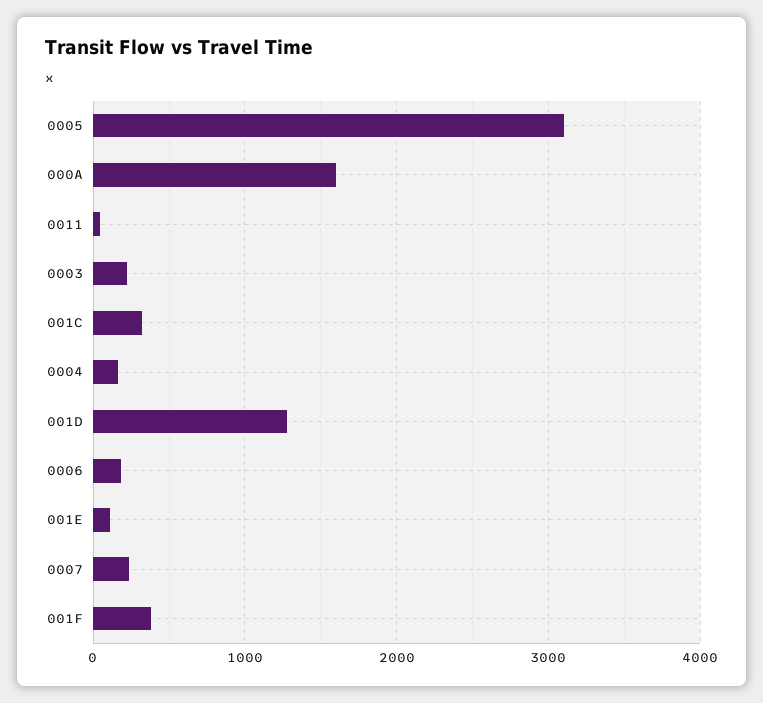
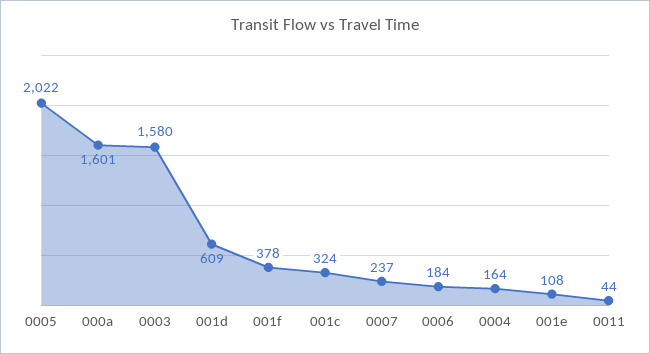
  {
-   "0005": 3100,
+   "0005": 2022,
    "000A": 1601,
    "0011": 44,
-   "0003": 200,
+   "0003": 1580,
    "001C": 324,
    "0004": 164,
-   "001D": 1300,
+   "001D": 609,
    "0006": 184,
    "001E": 108,
    "0007": 237,
    "001F": 378
  }

